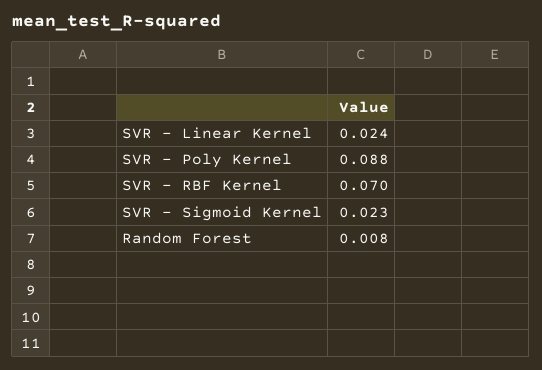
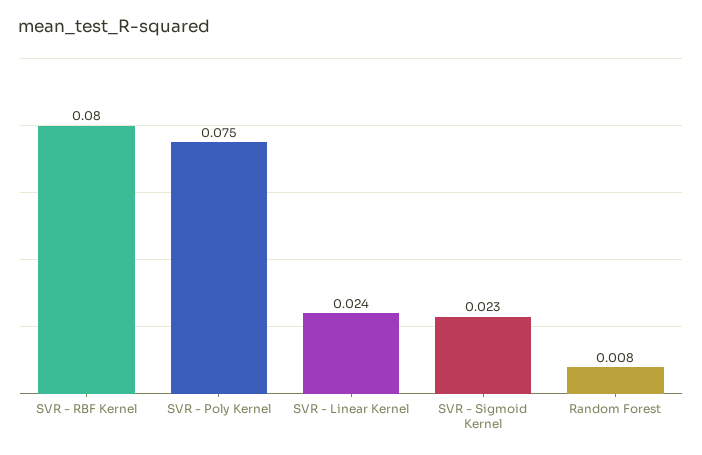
  {
    "SVR - Linear Kernel": 0.024,
-   "SVR - Poly Kernel": 0.088,
+   "SVR - Poly Kernel": 0.075,
-   "SVR - RBF Kernel": 0.07,
+   "SVR - RBF Kernel": 0.08,
    "SVR - Sigmoid Kernel": 0.023,
    "Random Forest": 0.008
  }

